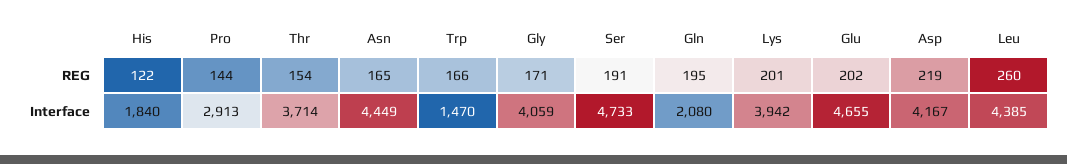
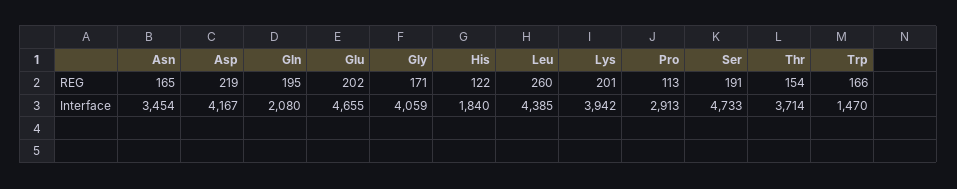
  {
    "His": {
      "REG": 122,
      "Interface": 1840
    },
    "Pro": {
-     "REG": 144,
+     "REG": 113,
      "Interface": 2913
    },
    "Thr": {
      "REG": 154,
      "Interface": 3714
    },
    "Asn": {
      "REG": 165,
-     "Interface": 4449
+     "Interface": 3454
    },
    "Trp": {
      "REG": 166,
      "Interface": 1470
    },
    "Gly": {
      "REG": 171,
      "Interface": 4059
    },
    "Ser": {
      "REG": 191,
      "Interface": 4733
    },
    "Gln": {
      "REG": 195,
      "Interface": 2080
    },
    "Lys": {
      "REG": 201,
      "Interface": 3942
    },
    "Glu": {
      "REG": 202,
      "Interface": 4655
    },
    "Asp": {
      "REG": 219,
      "Interface": 4167
    },
    "Leu": {
      "REG": 260,
      "Interface": 4385
    }
  }

